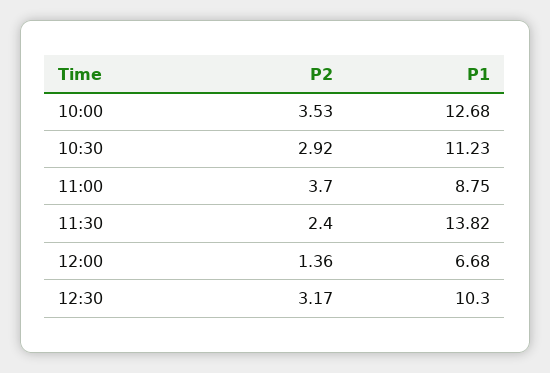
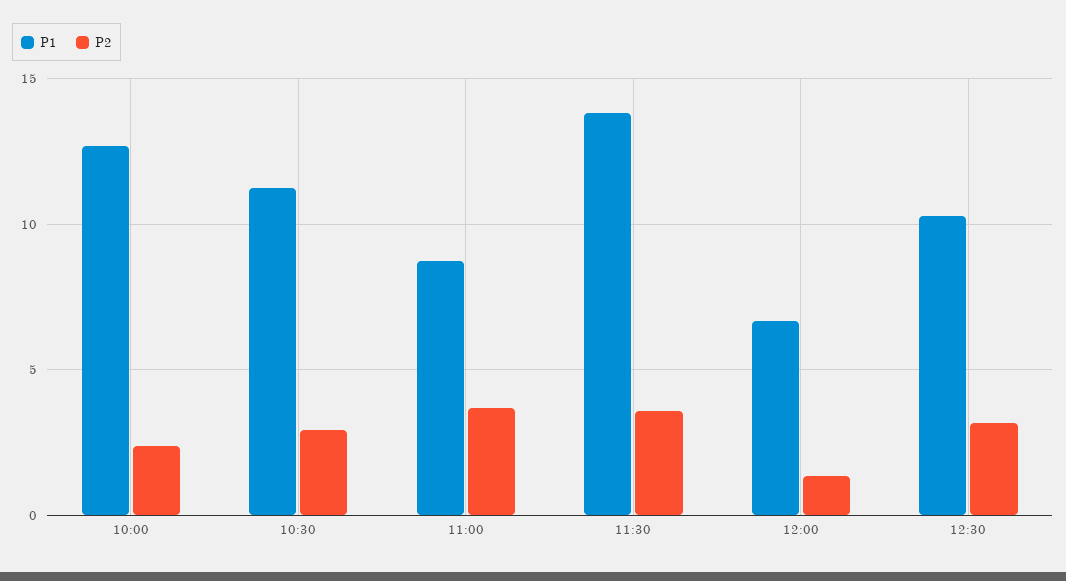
  {
    "P2": {
-     "10:00": 3.53,
+     "10:00": 2.5,
      "10:30": 2.92,
      "11:00": 3.7,
-     "11:30": 2.4,
+     "11:30": 3.5,
      "12:00": 1.36,
      "12:30": 3.17
    },
    "P1": {
      "10:00": 12.68,
      "10:30": 11.23,
      "11:00": 8.75,
      "11:30": 13.82,
      "12:00": 6.68,
      "12:30": 10.3
    }
  }

